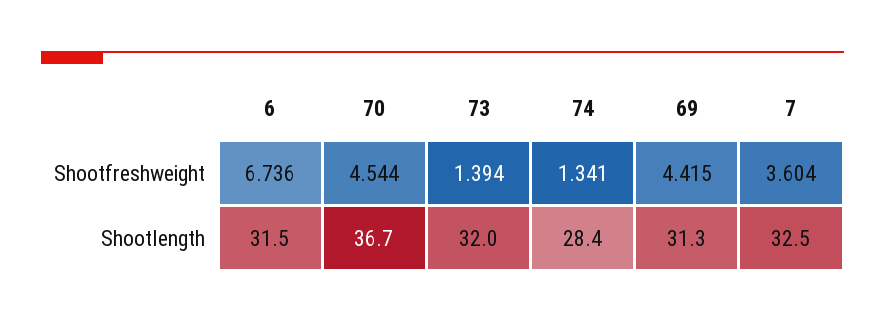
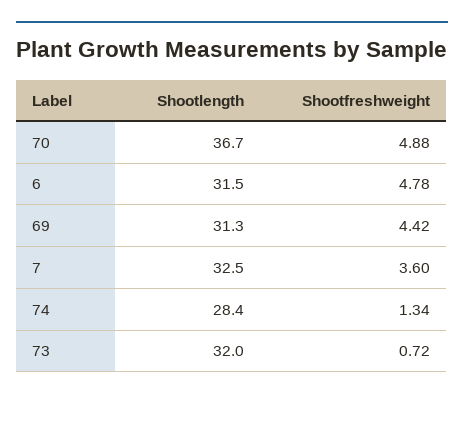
  {
    "6": {
-     "Shootfreshweight": 6.736,
+     "Shootfreshweight": 4.78,
      "Shootlength": 31.5
    },
    "70": {
-     "Shootfreshweight": 4.544,
+     "Shootfreshweight": 4.88,
      "Shootlength": 36.7
    },
    "73": {
-     "Shootfreshweight": 1.394,
+     "Shootfreshweight": 0.72,
      "Shootlength": 32
    },
    "74": {
      "Shootfreshweight": 1.341,
      "Shootlength": 28.4
    },
    "69": {
      "Shootfreshweight": 4.415,
      "Shootlength": 31.3
    },
    "7": {
      "Shootfreshweight": 3.604,
      "Shootlength": 32.5
    }
  }

